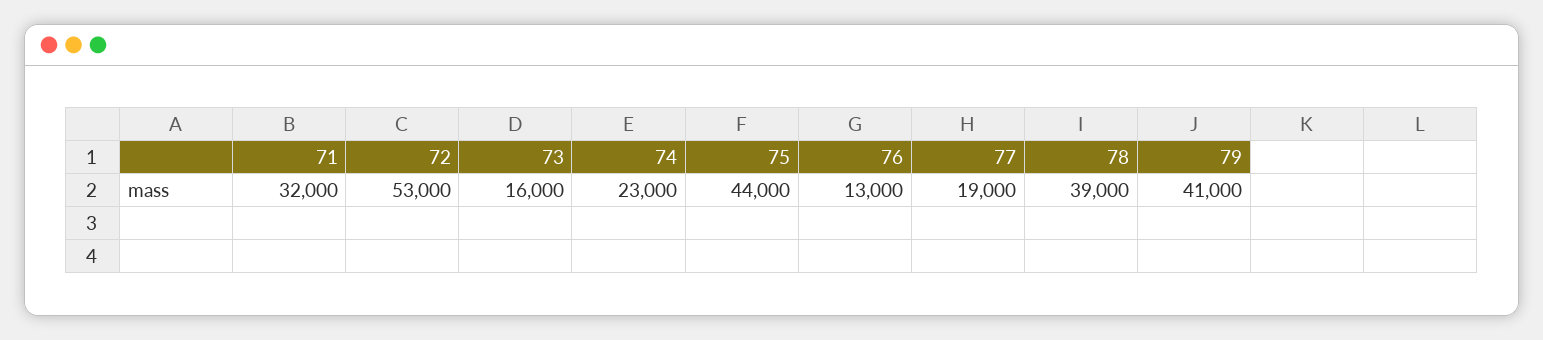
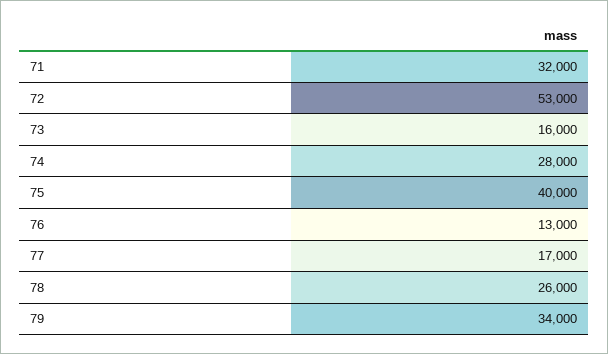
  {
    "71": 32000,
    "72": 53000,
    "73": 16000,
-   "74": 23000,
+   "74": 28000,
-   "75": 44000,
+   "75": 40000,
    "76": 13000,
-   "77": 19000,
+   "77": 17000,
-   "78": 39000,
+   "78": 26000,
-   "79": 41000
+   "79": 34000
  }

